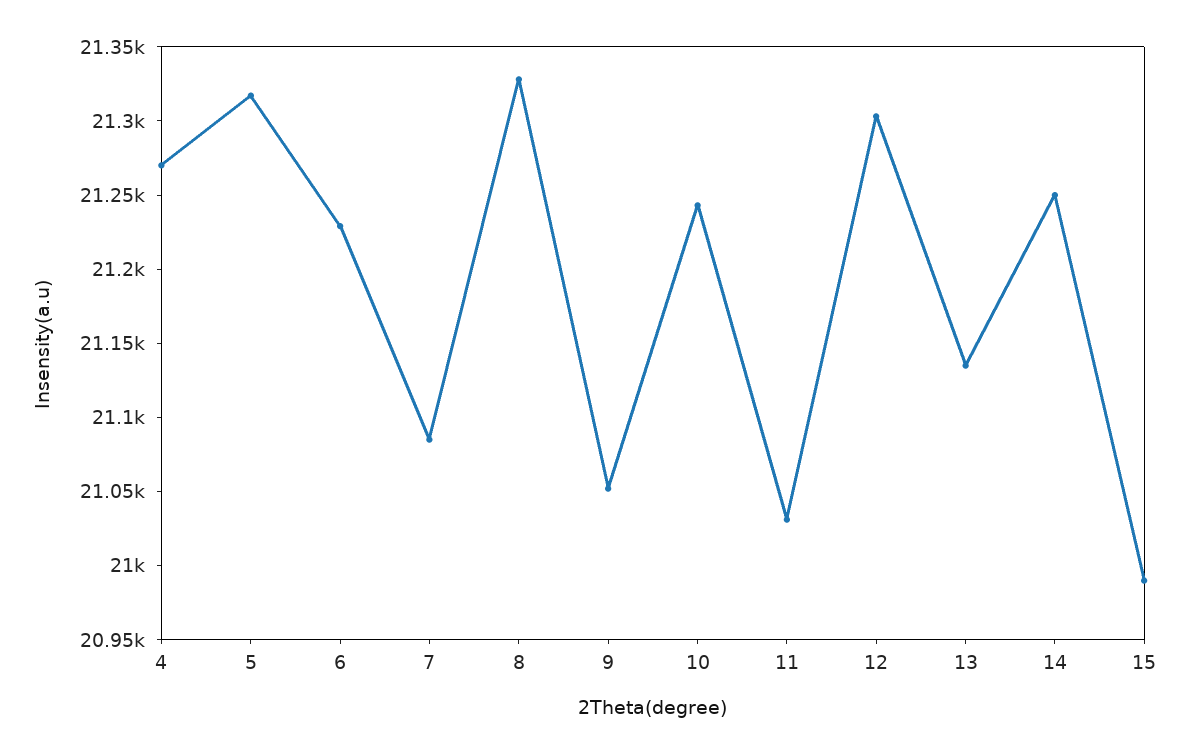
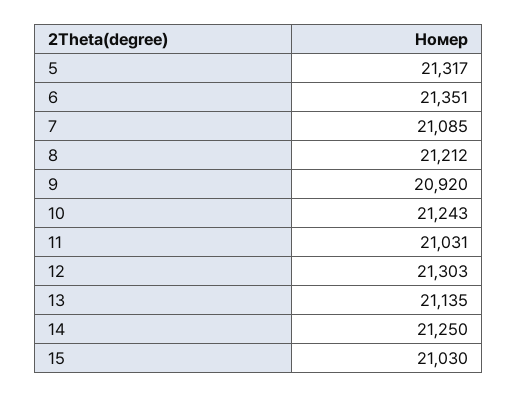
  {
-   "4": 21270,
    "5": 21317,
-   "6": 21230,
+   "6": 21351,
    "7": 21085,
-   "8": 21330,
+   "8": 21212,
-   "9": 21050,
+   "9": 20920,
    "10": 21243,
    "11": 21031,
    "12": 21303,
    "13": 21135,
    "14": 21250,
-   "15": 20990
+   "15": 21030
  }

